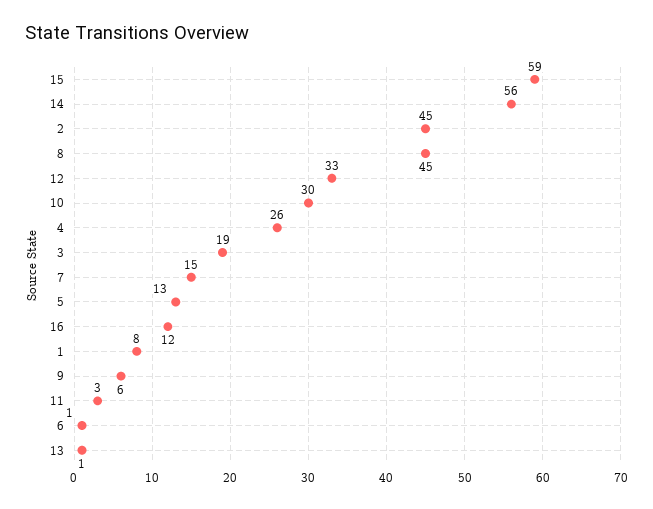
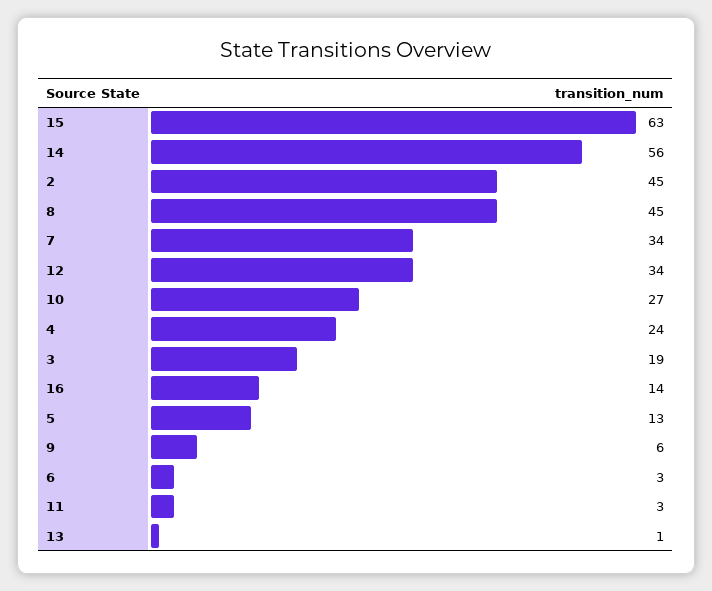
  {
-   "15": 59,
+   "15": 63,
    "14": 56,
    "2": 45,
    "8": 45,
-   "12": 33,
+   "12": 34,
-   "10": 30,
+   "10": 27,
-   "4": 26,
+   "4": 24,
    "3": 19,
-   "7": 15,
+   "7": 34,
    "5": 13,
-   "16": 12,
+   "16": 14,
-   "1": 8,
    "9": 6,
    "11": 3,
-   "6": 1,
+   "6": 3,
    "13": 1
  }

